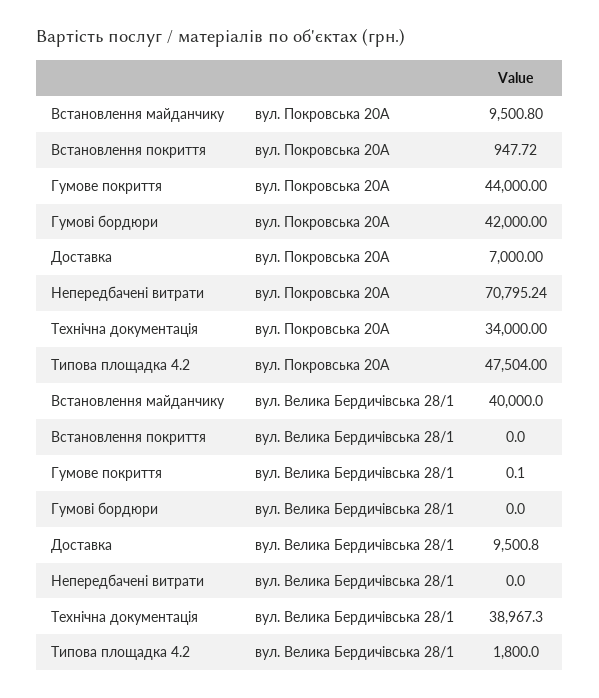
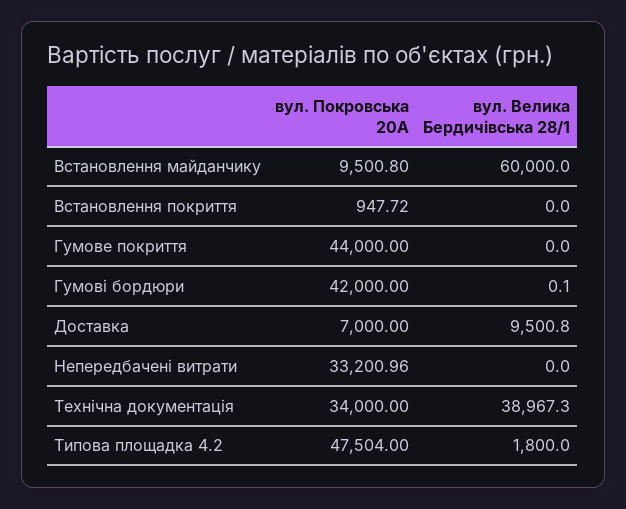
  {
    "Встановлення майданчику": {
      "вул. Покровська 20А": 9500.8,
-     "вул. Велика Бердичівська 28/1": 40000
+     "вул. Велика Бердичівська 28/1": 60000
    },
    "Встановлення покриття": {
      "вул. Покровська 20А": 947.72,
      "вул. Велика Бердичівська 28/1": 0
    },
    "Гумове покриття": {
      "вул. Покровська 20А": 44000,
-     "вул. Велика Бердичівська 28/1": 0.1
+     "вул. Велика Бердичівська 28/1": 0
    },
    "Гумові бордюри": {
      "вул. Покровська 20А": 42000,
-     "вул. Велика Бердичівська 28/1": 0
+     "вул. Велика Бердичівська 28/1": 0.1
    },
    "Доставка": {
      "вул. Покровська 20А": 7000,
      "вул. Велика Бердичівська 28/1": 9500.8
    },
    "Непередбачені витрати": {
-     "вул. Покровська 20А": 70795.24,
+     "вул. Покровська 20А": 33200.96,
      "вул. Велика Бердичівська 28/1": 0
    },
    "Технічна документація": {
      "вул. Покровська 20А": 34000,
      "вул. Велика Бердичівська 28/1": 38967.3
    },
    "Типова площадка 4.2": {
      "вул. Покровська 20А": 47504,
      "вул. Велика Бердичівська 28/1": 1800
    }
  }

